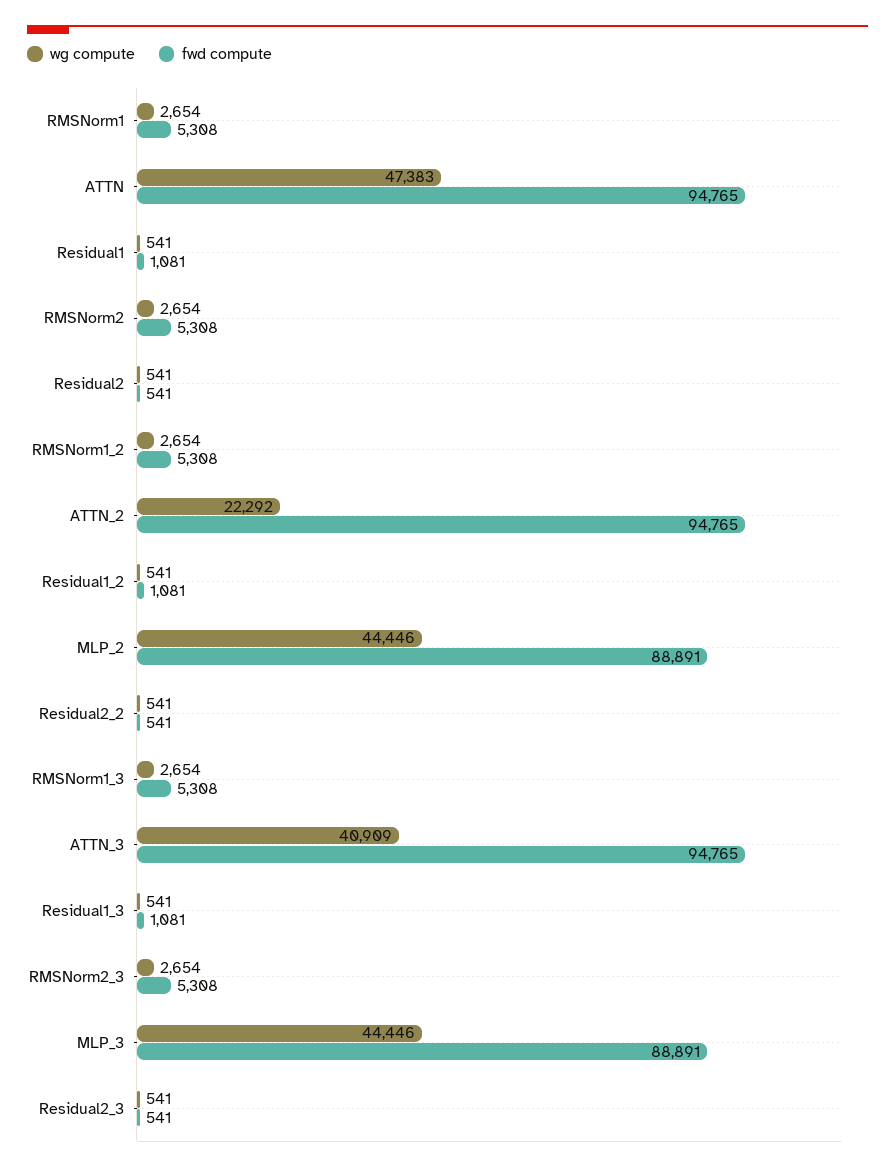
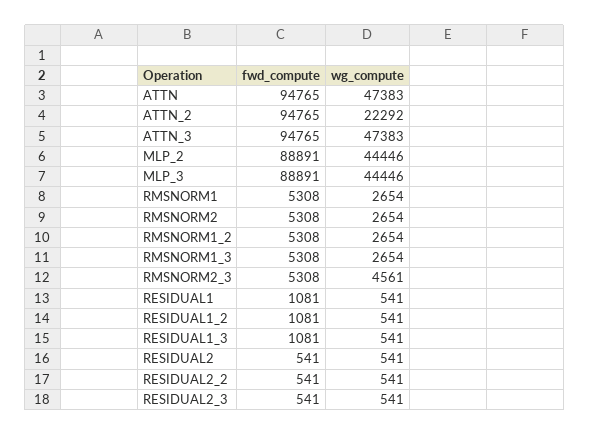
  {
    "wg compute": {
      "RMSNorm1": 2654,
      "ATTN": 47383,
      "Residual1": 541,
      "RMSNorm2": 2654,
      "Residual2": 541,
      "RMSNorm1_2": 2654,
      "ATTN_2": 22292,
      "Residual1_2": 541,
      "MLP_2": 44446,
      "Residual2_2": 541,
      "RMSNorm1_3": 2654,
-     "ATTN_3": 40909,
+     "ATTN_3": 47383,
      "Residual1_3": 541,
-     "RMSNorm2_3": 2654,
+     "RMSNorm2_3": 4561,
      "MLP_3": 44446,
      "Residual2_3": 541
    },
    "fwd compute": {
      "RMSNorm1": 5308,
      "ATTN": 94765,
      "Residual1": 1081,
      "RMSNorm2": 5308,
      "Residual2": 541,
      "RMSNorm1_2": 5308,
      "ATTN_2": 94765,
      "Residual1_2": 1081,
      "MLP_2": 88891,
      "Residual2_2": 541,
      "RMSNorm1_3": 5308,
      "ATTN_3": 94765,
      "Residual1_3": 1081,
      "RMSNorm2_3": 5308,
      "MLP_3": 88891,
      "Residual2_3": 541
    }
  }

